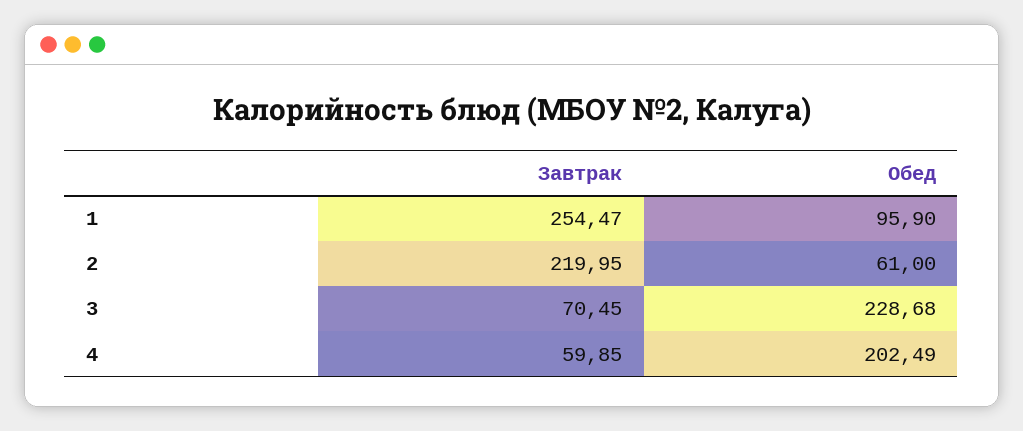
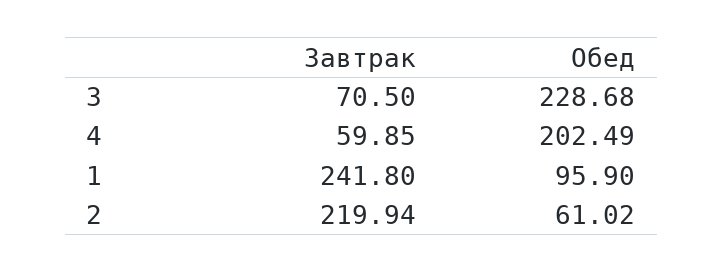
  {
    "Завтрак": {
-     "1": 254.47,
+     "1": 241.8,
-     "2": 219.95,
+     "2": 219.94,
-     "3": 70.45,
+     "3": 70.5,
      "4": 59.85
    },
    "Обед": {
      "1": 95.9,
-     "2": 61,
+     "2": 61.02,
      "3": 228.68,
      "4": 202.49
    }
  }

